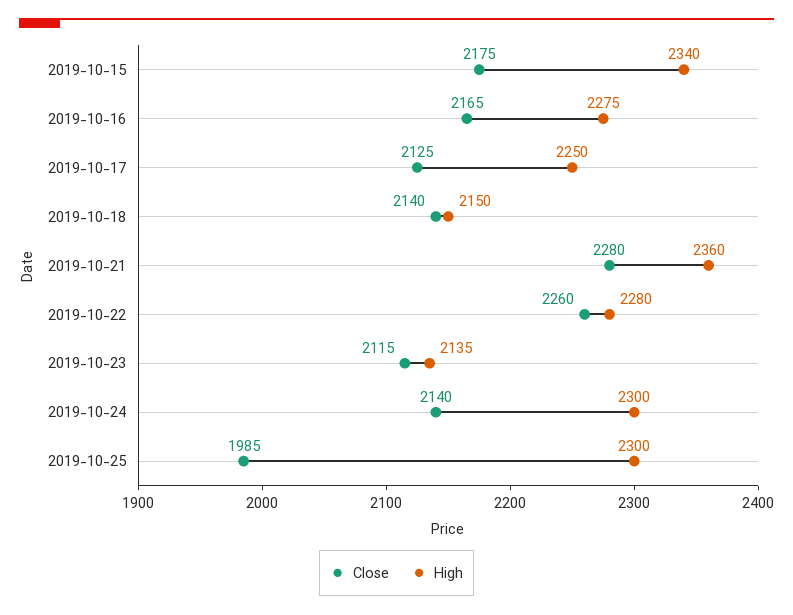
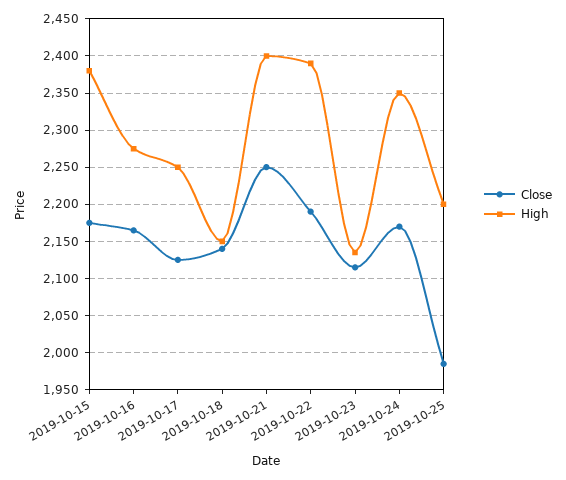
  {
    "Close": {
      "2019-10-15": 2175,
      "2019-10-16": 2165,
      "2019-10-17": 2125,
      "2019-10-18": 2140,
-     "2019-10-21": 2280,
+     "2019-10-21": 2250,
-     "2019-10-22": 2260,
+     "2019-10-22": 2190,
      "2019-10-23": 2115,
-     "2019-10-24": 2140,
+     "2019-10-24": 2170,
      "2019-10-25": 1985
    },
    "High": {
-     "2019-10-15": 2340,
+     "2019-10-15": 2380,
      "2019-10-16": 2275,
      "2019-10-17": 2250,
      "2019-10-18": 2150,
-     "2019-10-21": 2360,
+     "2019-10-21": 2400,
-     "2019-10-22": 2280,
+     "2019-10-22": 2390,
      "2019-10-23": 2135,
-     "2019-10-24": 2300,
+     "2019-10-24": 2350,
-     "2019-10-25": 2300
+     "2019-10-25": 2200
    }
  }

